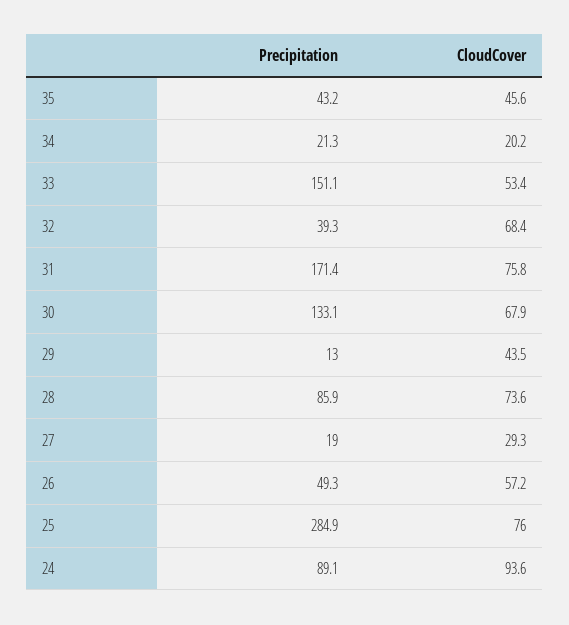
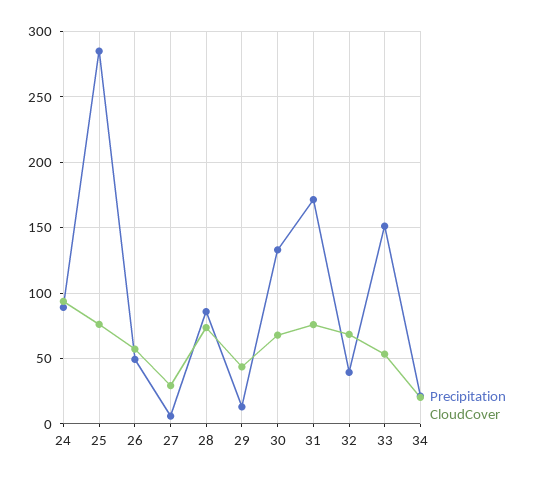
  {
    "Precipitation": {
-     "35": 43.2,
      "34": 21.3,
      "33": 151.1,
      "32": 39.3,
      "31": 171.4,
      "30": 133.1,
      "29": 13,
      "28": 85.9,
-     "27": 19,
+     "27": 5,
      "26": 49.3,
      "25": 284.9,
      "24": 89.1
    },
    "CloudCover": {
-     "35": 45.6,
      "34": 20.2,
      "33": 53.4,
      "32": 68.4,
      "31": 75.8,
      "30": 67.9,
      "29": 43.5,
      "28": 73.6,
      "27": 29.3,
      "26": 57.2,
      "25": 76,
      "24": 93.6
    }
  }

